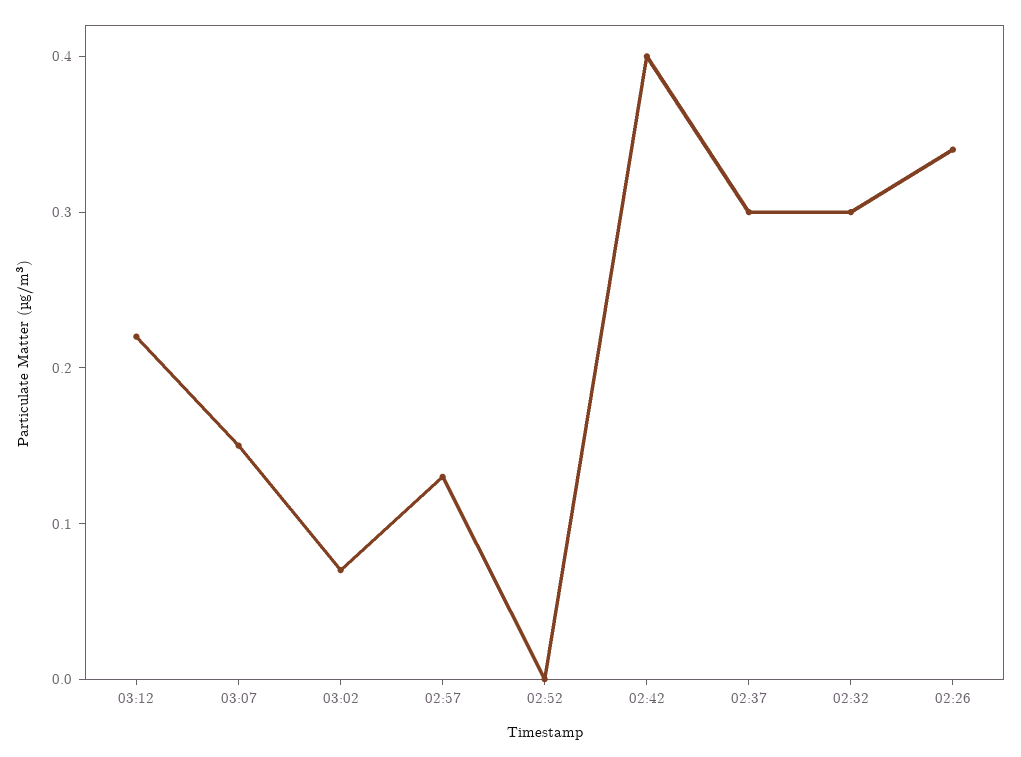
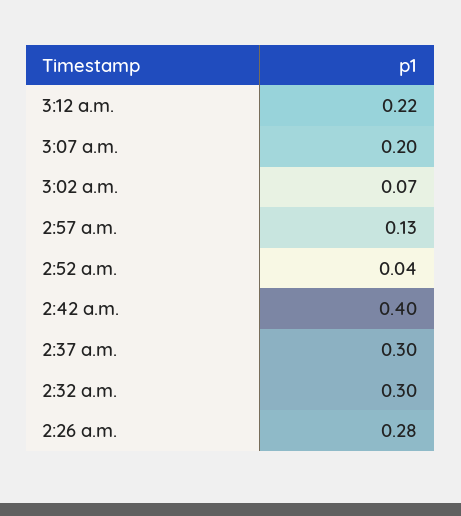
  {
    "03:12": 0.22,
-   "03:07": 0.15,
+   "03:07": 0.2,
    "03:02": 0.07,
    "02:57": 0.13,
-   "02:52": 0,
+   "02:52": 0.04,
    "02:42": 0.4,
    "02:37": 0.3,
    "02:32": 0.3,
-   "02:26": 0.34
+   "02:26": 0.28
  }

